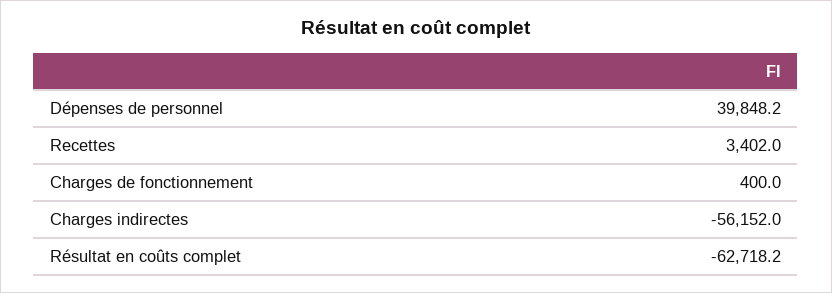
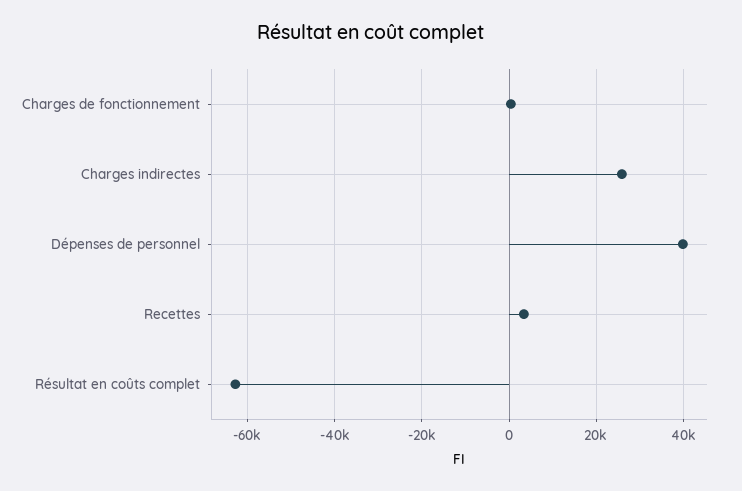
  {
    "Dépenses de personnel": 39848.2,
    "Recettes": 3402,
    "Charges de fonctionnement": 400,
-   "Charges indirectes": -56152,
+   "Charges indirectes": 26000,
    "Résultat en coûts complet": -62718.2
  }

